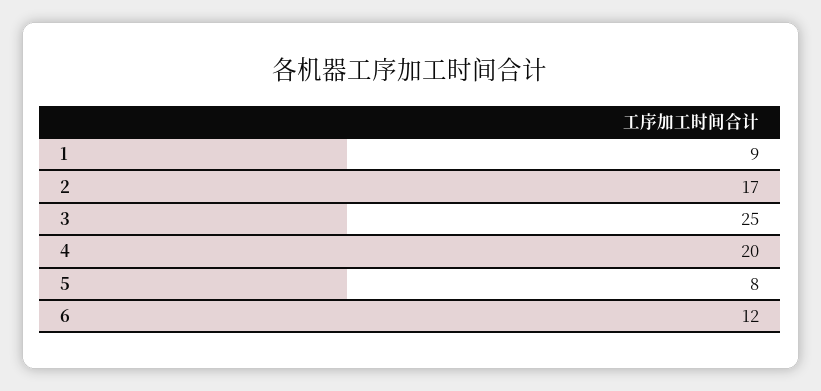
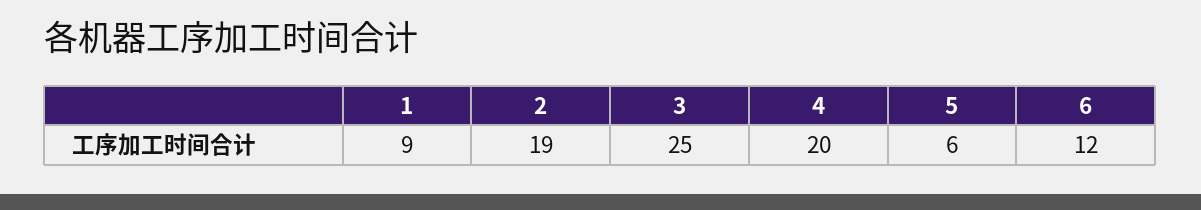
  {
    "1": 9,
-   "2": 17,
+   "2": 19,
    "3": 25,
    "4": 20,
-   "5": 8,
+   "5": 6,
    "6": 12
  }

